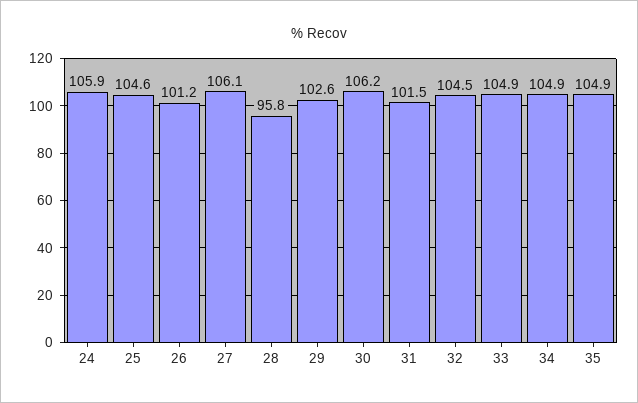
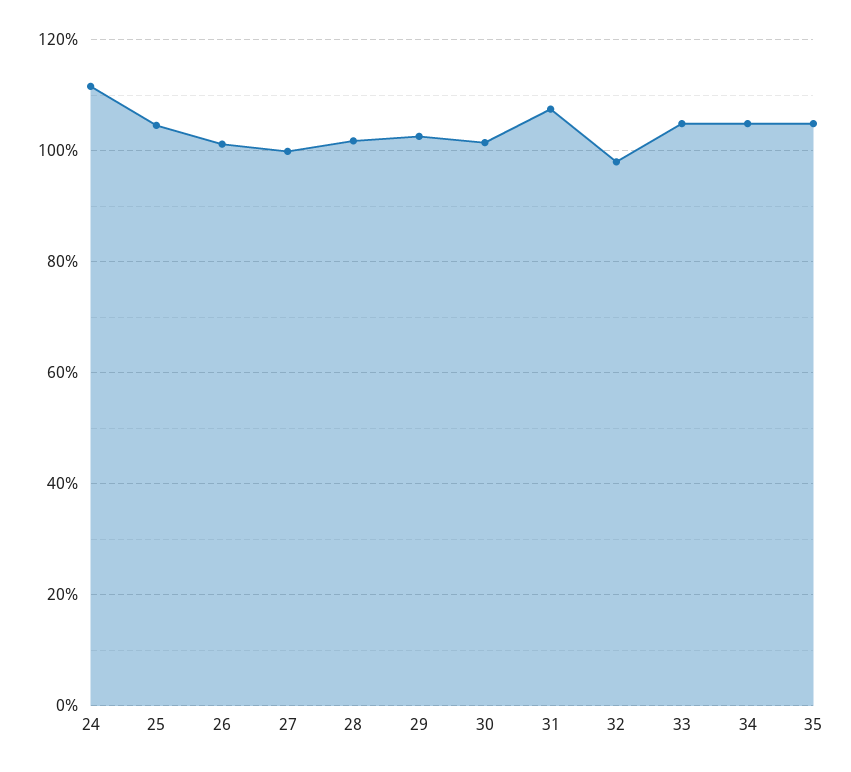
  {
-   "24": 105.9,
+   "24": 112,
    "25": 104.6,
    "26": 101.2,
-   "27": 106.1,
+   "27": 100,
-   "28": 95.8,
+   "28": 102,
    "29": 102.6,
-   "30": 106.2,
+   "30": 102,
-   "31": 101.5,
+   "31": 108,
-   "32": 104.5,
+   "32": 98,
    "33": 104.9,
    "34": 104.9,
    "35": 104.9
  }

